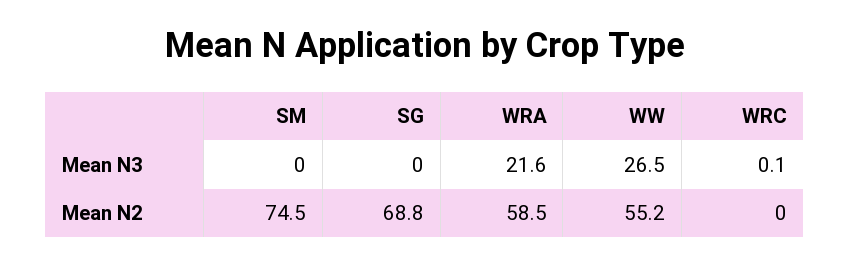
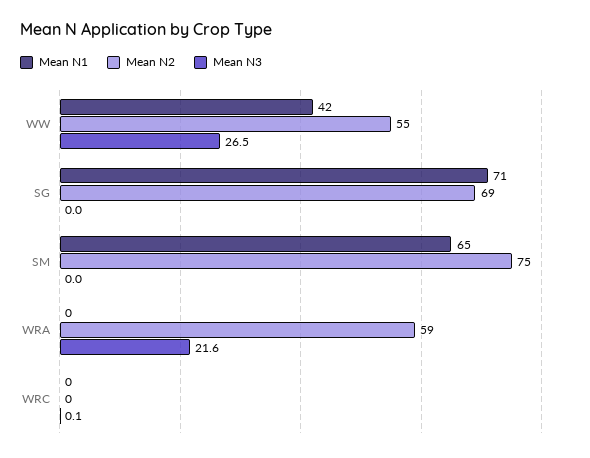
  {
    "Mean N3": {
      "SM": 0,
      "SG": 0,
      "WRA": 21.6,
      "WW": 26.5,
      "WRC": 0.1
    },
    "Mean N2": {
      "SM": 74.5,
      "SG": 68.8,
      "WRA": 58.5,
      "WW": 55.2,
      "WRC": 0
-   }
+   },
+   "Mean N1": {
+     "WW": 42,
+     "SG": 71,
+     "SM": 65,
+     "WRA": 0,
+     "WRC": 0
+   }
  }

